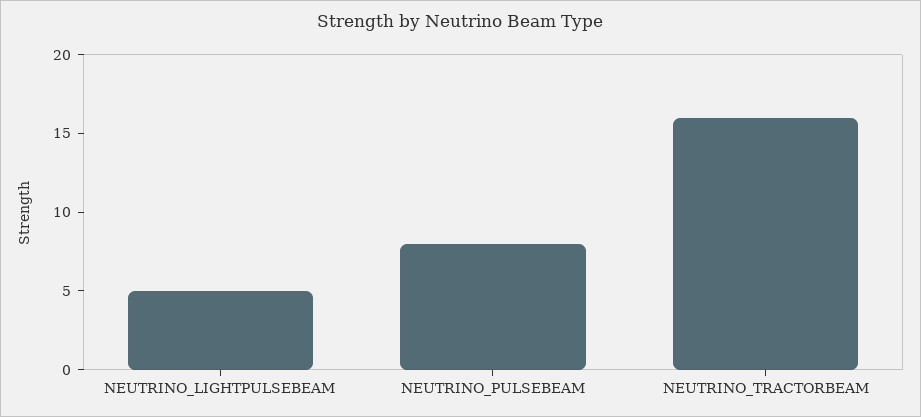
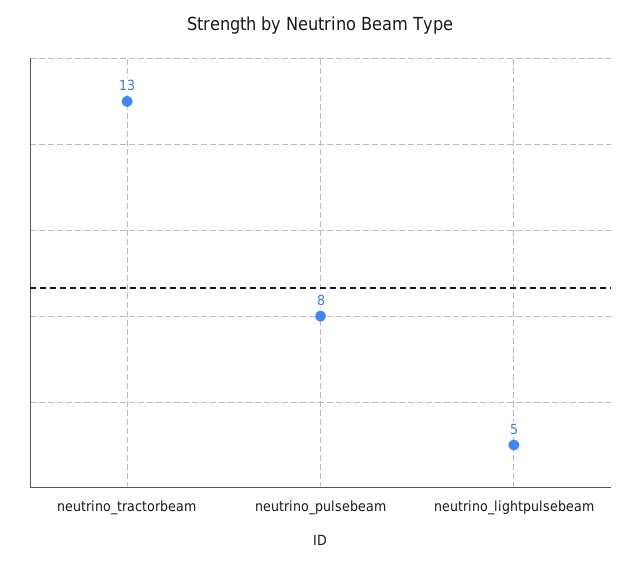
  {
    "NEUTRINO_LIGHTPULSEBEAM": 5,
    "NEUTRINO_PULSEBEAM": 8,
-   "NEUTRINO_TRACTORBEAM": 16
+   "NEUTRINO_TRACTORBEAM": 13
  }

